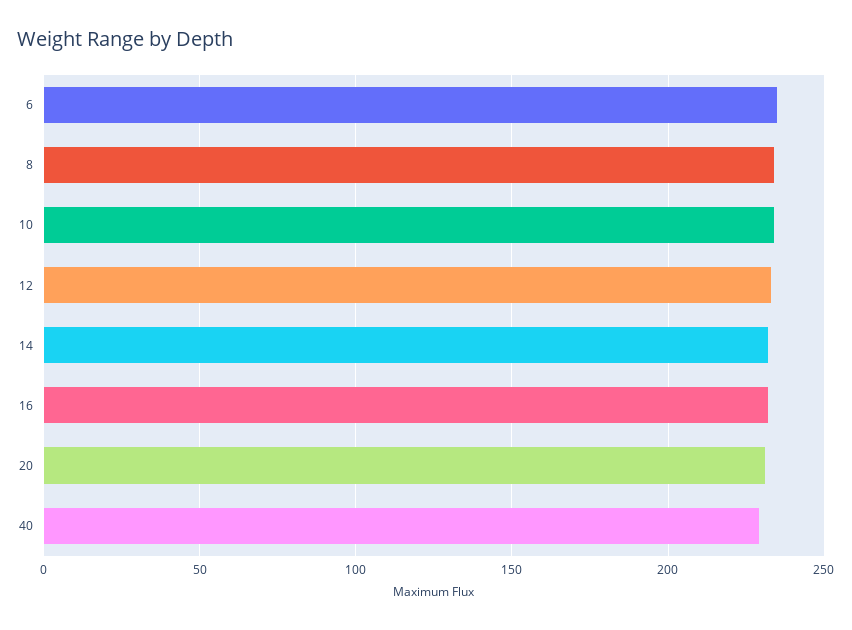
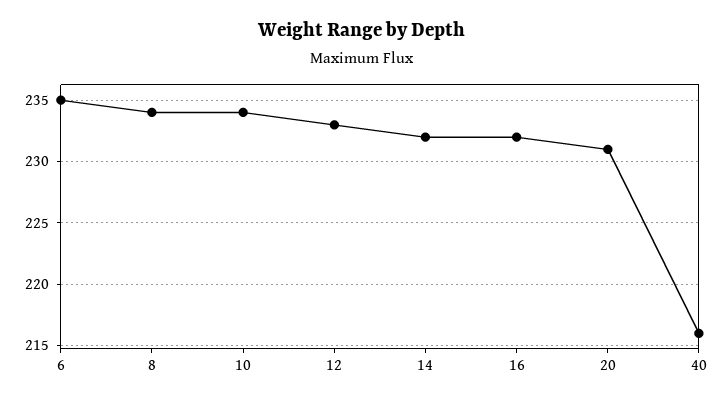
  {
    "6": 235,
    "8": 234,
    "10": 234,
    "12": 233,
    "14": 232,
    "16": 232,
    "20": 231,
-   "40": 230
+   "40": 216
  }

